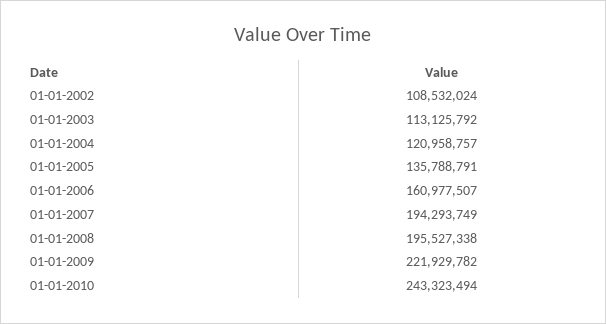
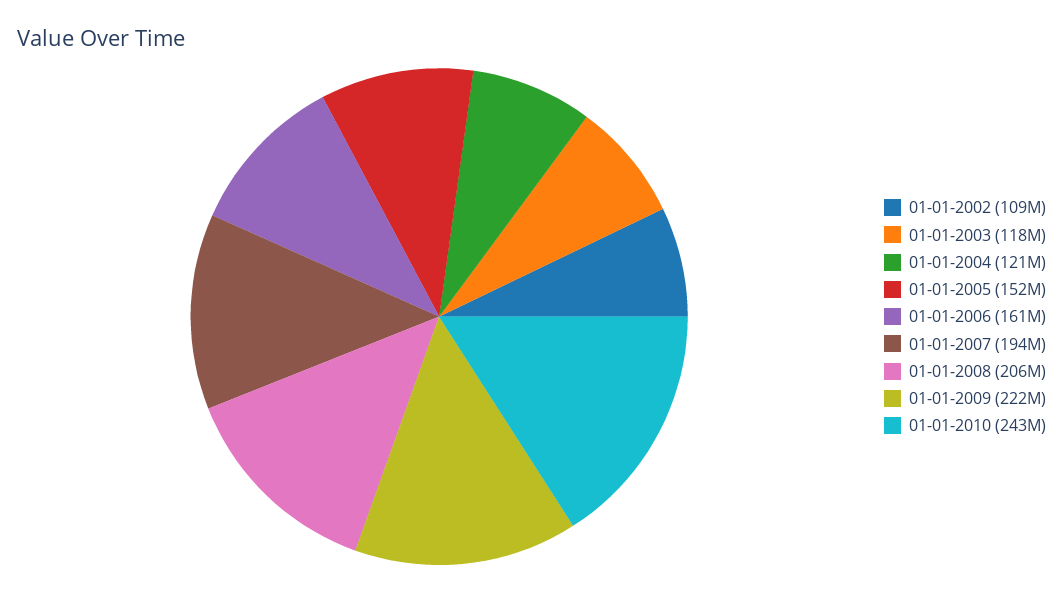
  {
    "01-01-2002": 108532024,
-   "01-01-2003": 113125792,
+   "01-01-2003": 118000000,
    "01-01-2004": 120958757,
-   "01-01-2005": 135788791,
+   "01-01-2005": 152000000,
    "01-01-2006": 160977507,
    "01-01-2007": 194293749,
-   "01-01-2008": 195527338,
+   "01-01-2008": 206000000,
    "01-01-2009": 221929782,
    "01-01-2010": 243323494
  }

